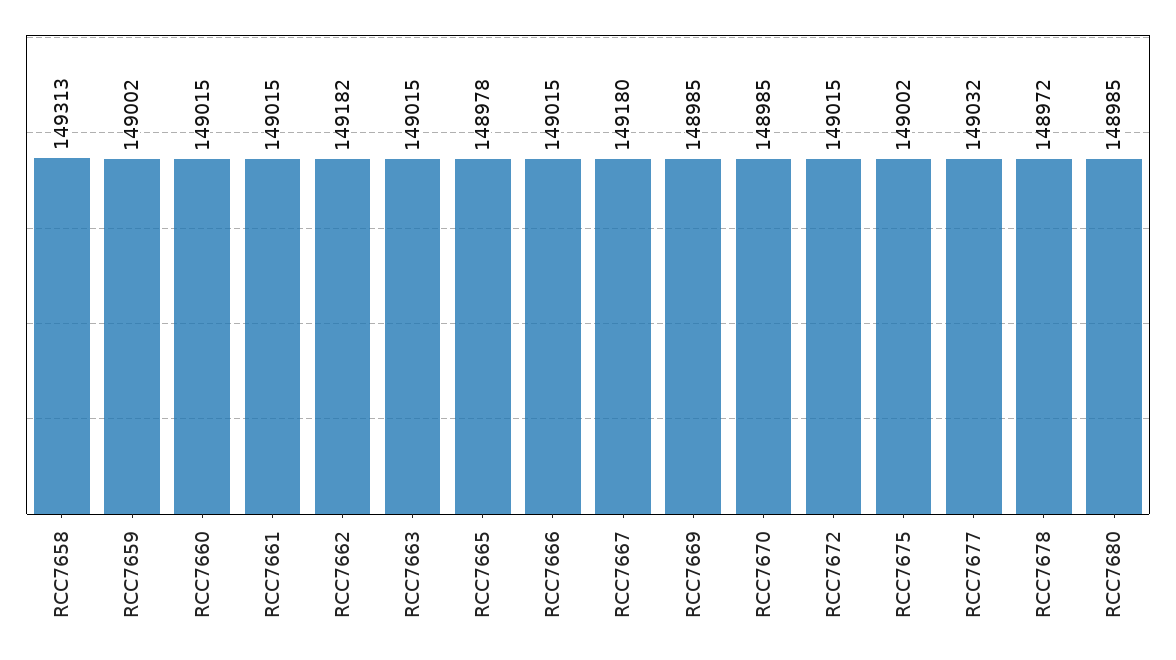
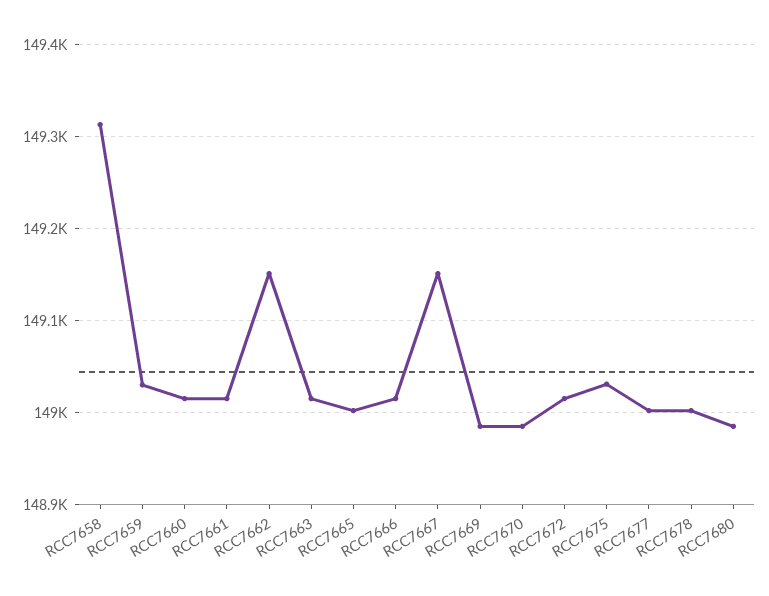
  {
    "RCC7658": 149313,
-   "RCC7659": 149002,
+   "RCC7659": 149030,
    "RCC7660": 149015,
    "RCC7661": 149015,
-   "RCC7662": 149182,
+   "RCC7662": 149150,
    "RCC7663": 149015,
-   "RCC7665": 148978,
+   "RCC7665": 149000,
    "RCC7666": 149015,
-   "RCC7667": 149180,
+   "RCC7667": 149150,
    "RCC7669": 148985,
    "RCC7670": 148985,
    "RCC7672": 149015,
-   "RCC7675": 149002,
+   "RCC7675": 149030,
-   "RCC7677": 149032,
+   "RCC7677": 149000,
-   "RCC7678": 148972,
+   "RCC7678": 149000,
    "RCC7680": 148985
  }

